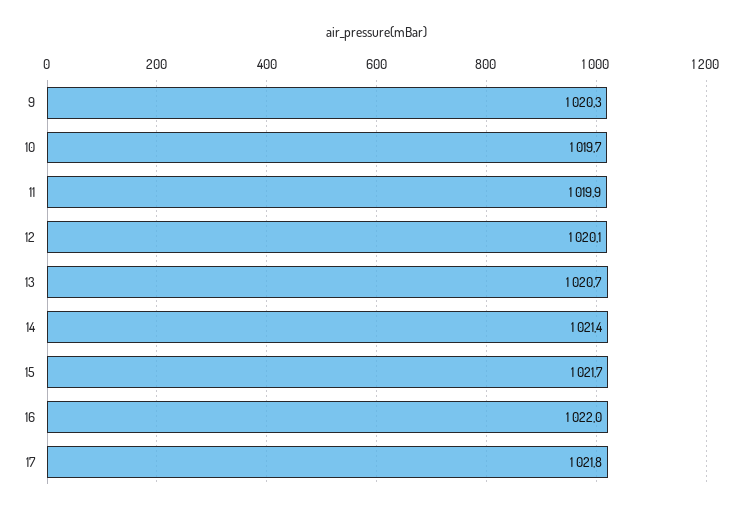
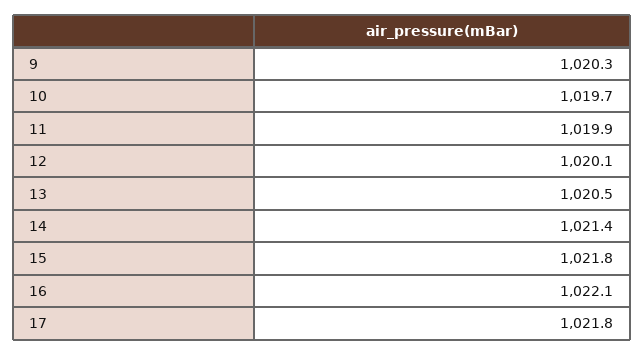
  {
    "9": 1020.3,
    "10": 1019.7,
    "11": 1019.9,
    "12": 1020.1,
-   "13": 1020.7,
+   "13": 1020.5,
    "14": 1021.4,
-   "15": 1021.7,
+   "15": 1021.8,
-   "16": 1022,
+   "16": 1022.1,
    "17": 1021.8
  }

